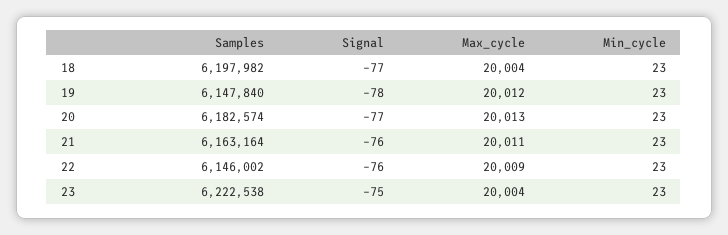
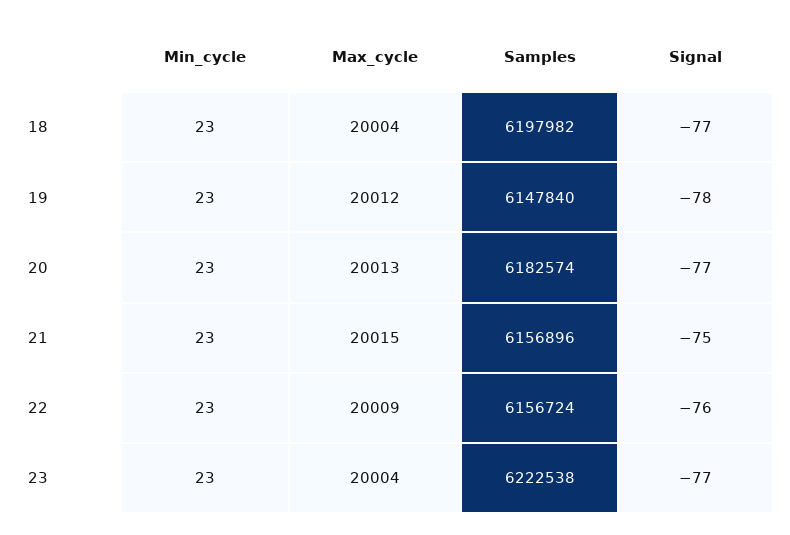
  {
    "Samples": {
      "18": 6197982,
      "19": 6147840,
      "20": 6182574,
-     "21": 6163164,
+     "21": 6156896,
-     "22": 6146002,
+     "22": 6156724,
      "23": 6222538
    },
    "Signal": {
      "18": -77,
      "19": -78,
      "20": -77,
-     "21": -76,
+     "21": -75,
      "22": -76,
-     "23": -75
+     "23": -77
    },
    "Max_cycle": {
      "18": 20004,
      "19": 20012,
      "20": 20013,
-     "21": 20011,
+     "21": 20015,
      "22": 20009,
      "23": 20004
    },
    "Min_cycle": {
      "18": 23,
      "19": 23,
      "20": 23,
      "21": 23,
      "22": 23,
      "23": 23
    }
  }

